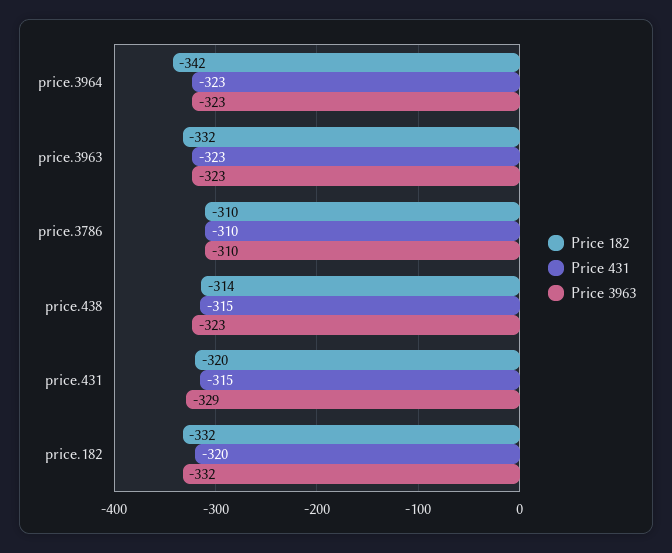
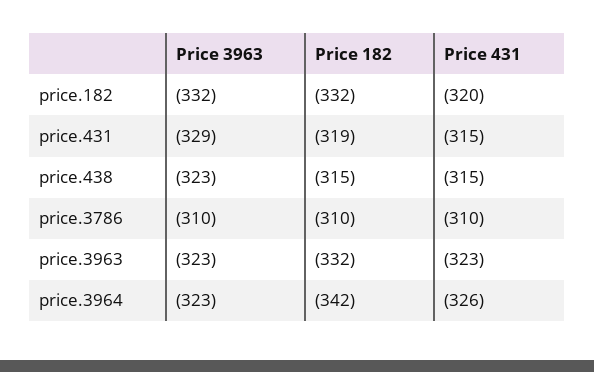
  {
    "Price 182": {
      "price.3964": -342,
      "price.3963": -332,
      "price.3786": -310,
-     "price.438": -314,
+     "price.438": -315,
-     "price.431": -320,
+     "price.431": -319,
      "price.182": -332
    },
    "Price 431": {
-     "price.3964": -323,
+     "price.3964": -326,
      "price.3963": -323,
      "price.3786": -310,
      "price.438": -315,
      "price.431": -315,
      "price.182": -320
    },
    "Price 3963": {
      "price.3964": -323,
      "price.3963": -323,
      "price.3786": -310,
      "price.438": -323,
      "price.431": -329,
      "price.182": -332
    }
  }

